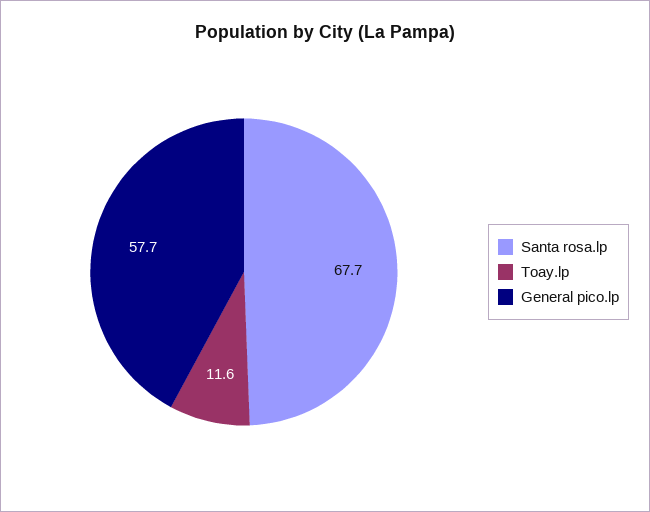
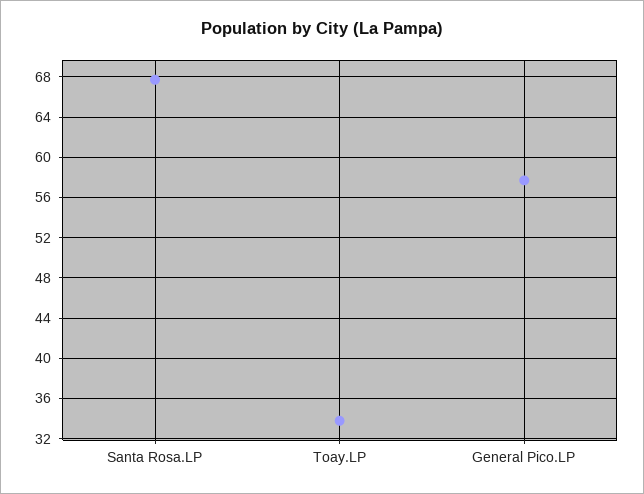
  {
    "Santa rosa.lp": 67.7,
-   "Toay.lp": 11.6,
+   "Toay.lp": 34,
    "General pico.lp": 57.7
  }

